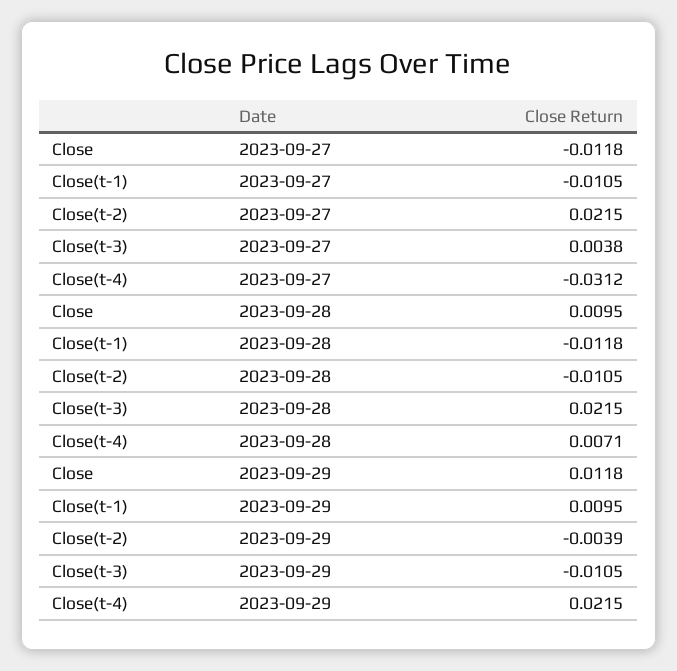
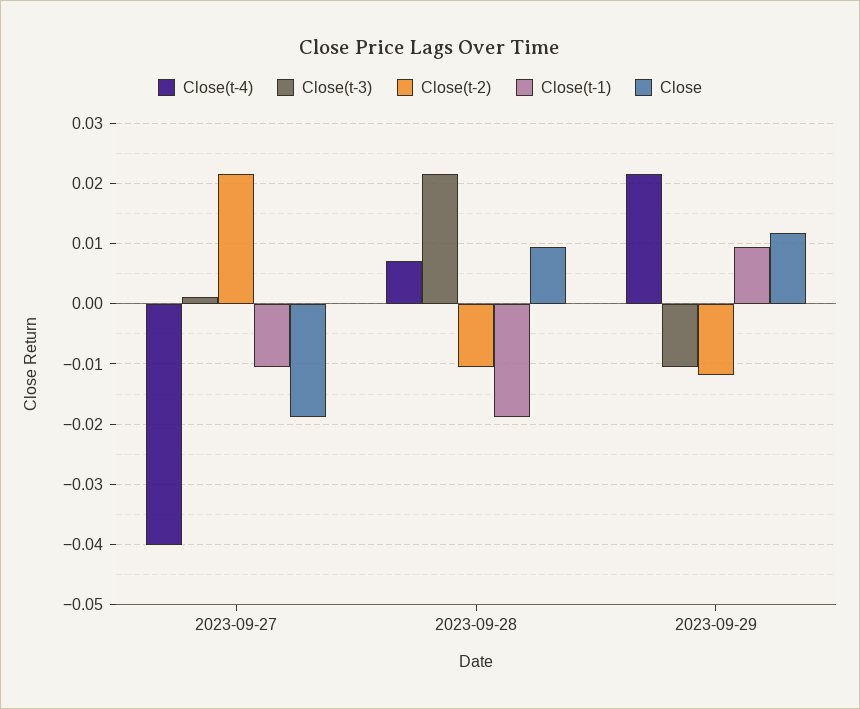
  {
    "Close": {
-     "2023-09-27": -0.0118,
+     "2023-09-27": -0.019,
      "2023-09-28": 0.0095,
      "2023-09-29": 0.0118
    },
    "Close(t-1)": {
      "2023-09-27": -0.0105,
-     "2023-09-28": -0.0118,
+     "2023-09-28": -0.019,
      "2023-09-29": 0.0095
    },
    "Close(t-2)": {
      "2023-09-27": 0.0215,
      "2023-09-28": -0.0105,
-     "2023-09-29": -0.0039
+     "2023-09-29": -0.012
    },
    "Close(t-3)": {
-     "2023-09-27": 0.0038,
+     "2023-09-27": 0.001,
      "2023-09-28": 0.0215,
      "2023-09-29": -0.0105
    },
    "Close(t-4)": {
-     "2023-09-27": -0.0312,
+     "2023-09-27": -0.04,
      "2023-09-28": 0.0071,
      "2023-09-29": 0.0215
    }
  }

